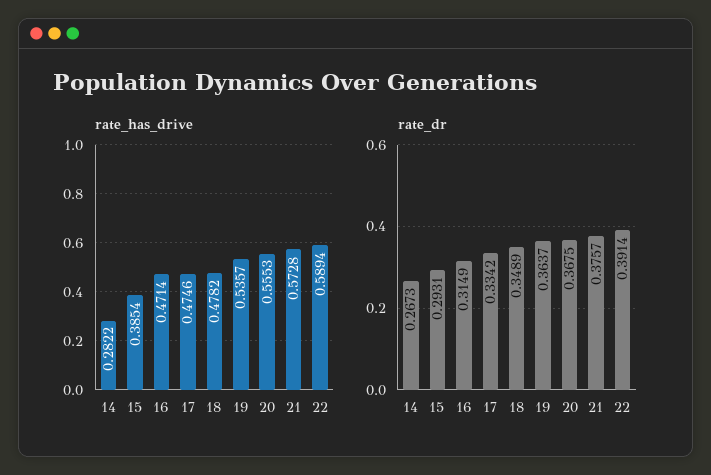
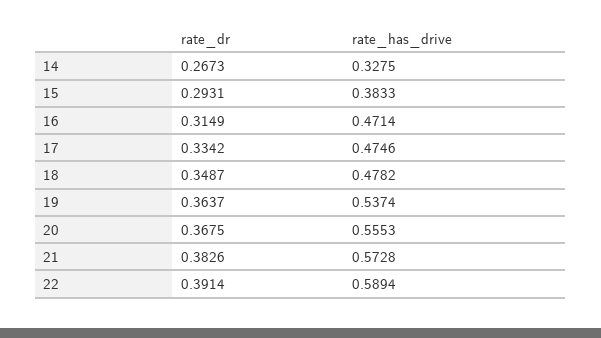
  {
    "rate_has_drive": {
-     "14": 0.2822,
+     "14": 0.3275,
-     "15": 0.3854,
+     "15": 0.3833,
      "16": 0.4714,
      "17": 0.4746,
      "18": 0.4782,
-     "19": 0.5357,
+     "19": 0.5374,
      "20": 0.5553,
      "21": 0.5728,
      "22": 0.5894
    },
    "rate_dr": {
      "14": 0.2673,
      "15": 0.2931,
      "16": 0.3149,
      "17": 0.3342,
-     "18": 0.3489,
+     "18": 0.3487,
      "19": 0.3637,
      "20": 0.3675,
-     "21": 0.3757,
+     "21": 0.3826,
      "22": 0.3914
    }
  }

